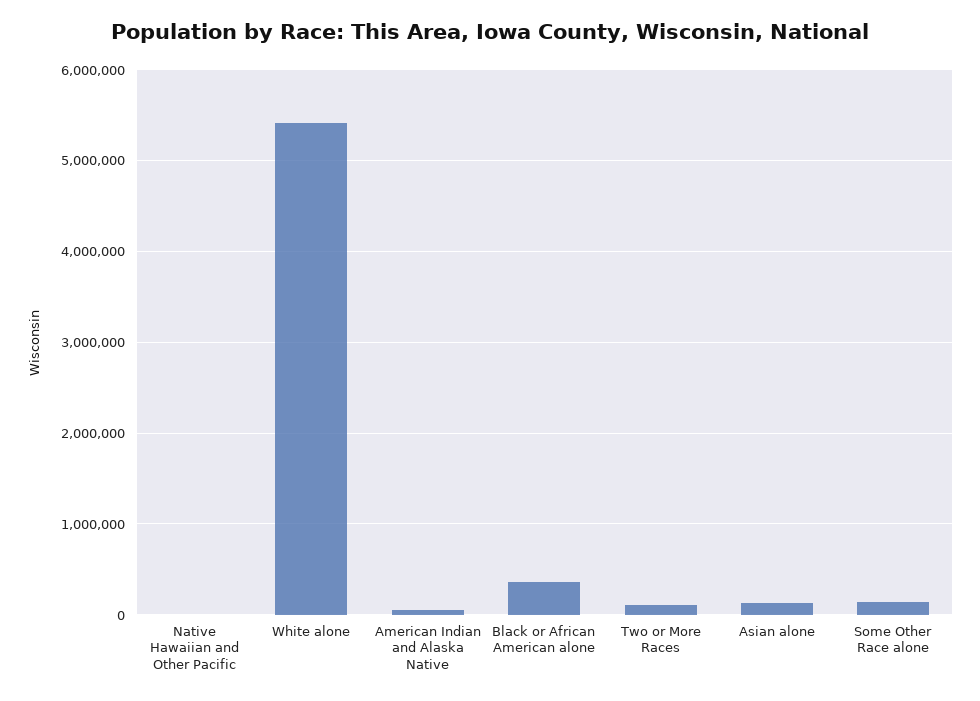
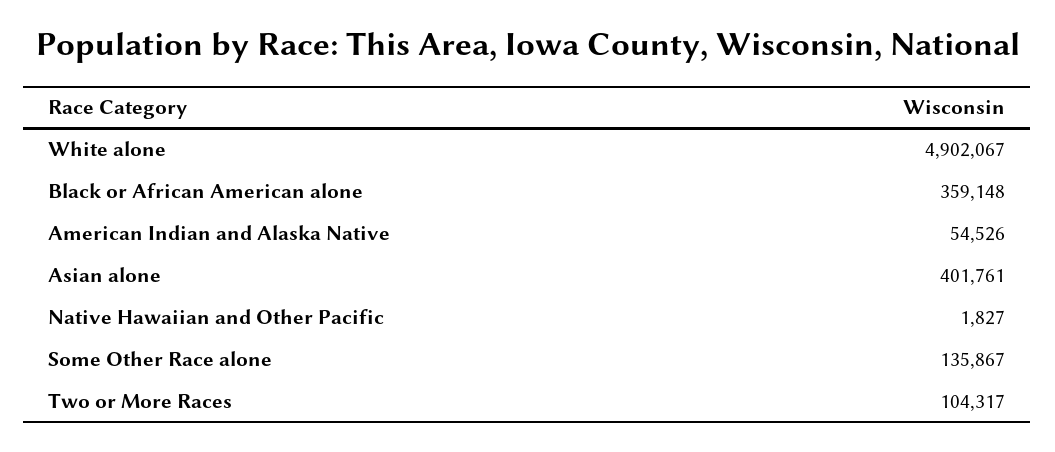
  {
    "Native Hawaiian and Other Pacific": 1827,
-   "White alone": 5400000,
+   "White alone": 4902067,
    "American Indian and Alaska Native": 54526,
    "Black or African American alone": 359148,
    "Two or More Races": 104317,
-   "Asian alone": 100000,
+   "Asian alone": 401761,
    "Some Other Race alone": 135867
  }

